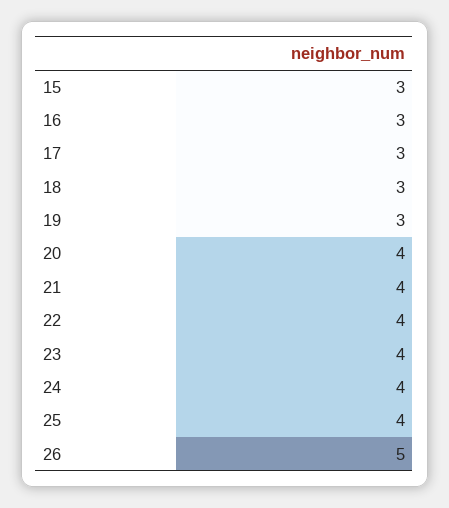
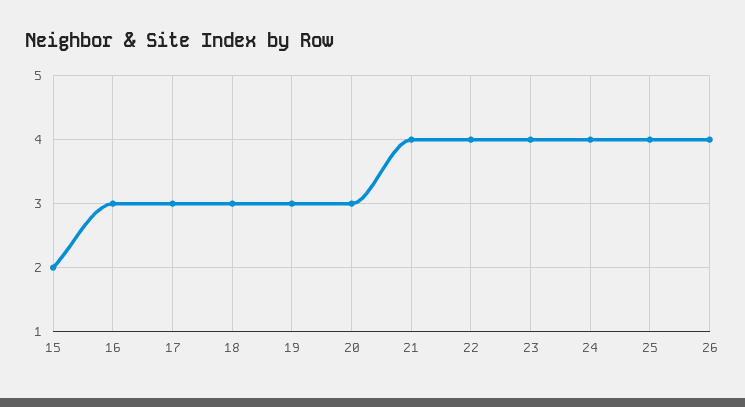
  {
-   "15": 3,
+   "15": 2,
    "16": 3,
    "17": 3,
    "18": 3,
    "19": 3,
-   "20": 4,
+   "20": 3,
    "21": 4,
    "22": 4,
    "23": 4,
    "24": 4,
    "25": 4,
-   "26": 5
+   "26": 4
  }

